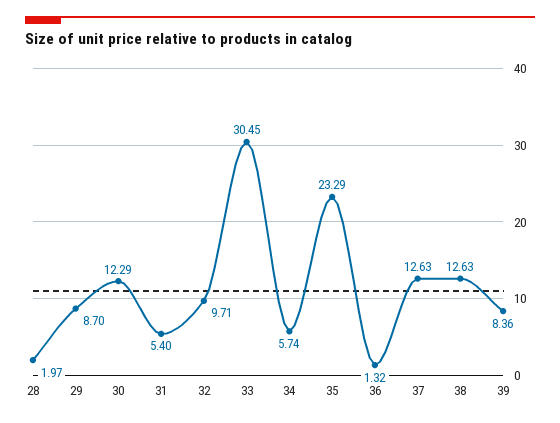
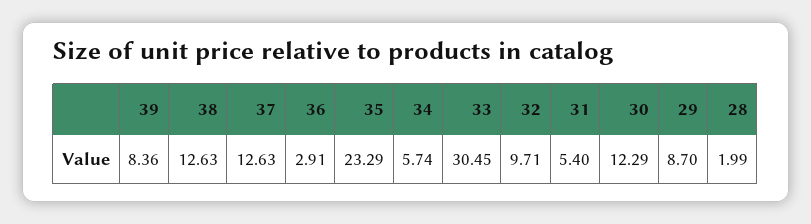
  {
-   "28": 1.97,
+   "28": 1.99,
    "29": 8.7,
    "30": 12.29,
    "31": 5.4,
    "32": 9.71,
    "33": 30.45,
    "34": 5.74,
    "35": 23.29,
-   "36": 1.32,
+   "36": 2.91,
    "37": 12.63,
    "38": 12.63,
    "39": 8.36
  }

